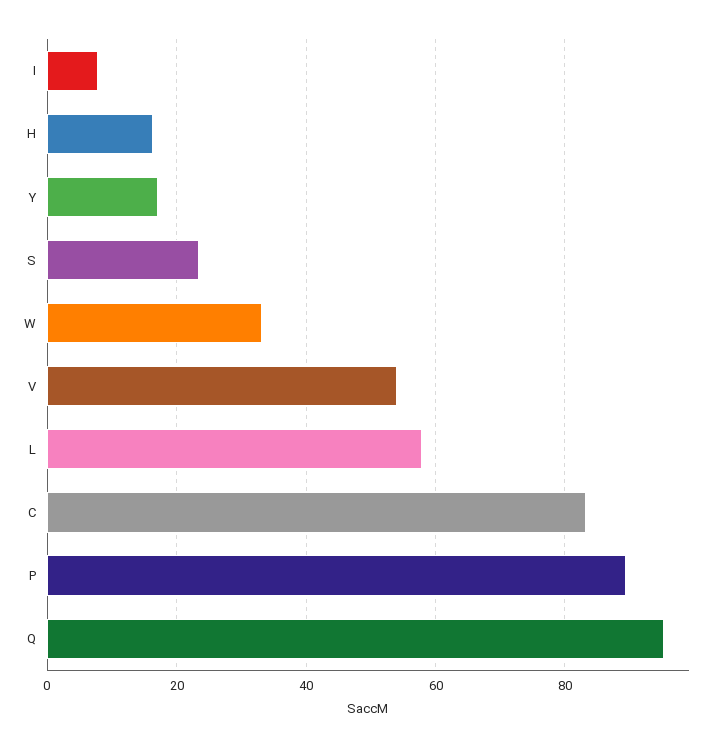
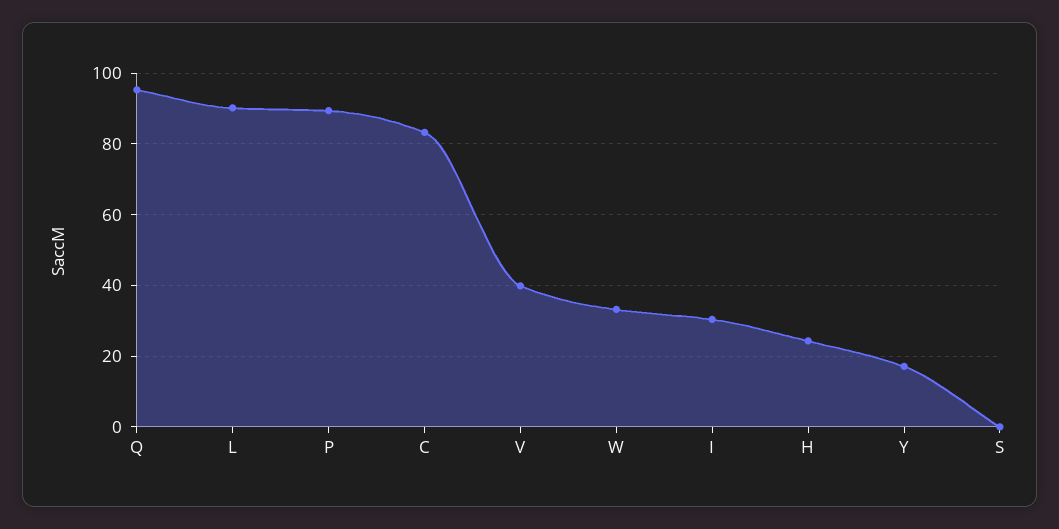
  {
-   "I": 8,
+   "I": 30,
-   "H": 16,
+   "H": 24,
    "Y": 18,
-   "S": 24,
+   "S": 0,
    "W": 34,
-   "V": 54,
+   "V": 40,
-   "L": 58,
+   "L": 90,
    "C": 84,
    "P": 90,
    "Q": 96
  }

